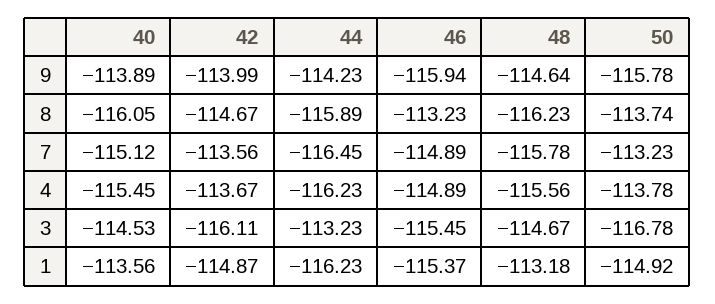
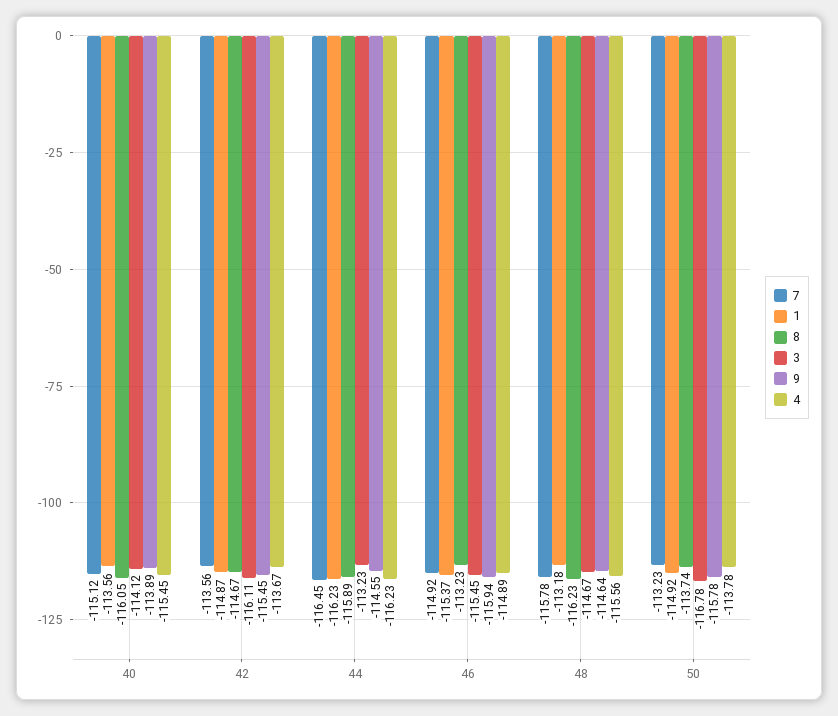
  {
    "9": {
      "40": -113.89,
-     "42": -113.99,
+     "42": -115.45,
-     "44": -114.23,
+     "44": -114.55,
      "46": -115.94,
      "48": -114.64,
      "50": -115.78
    },
    "8": {
      "40": -116.05,
      "42": -114.67,
      "44": -115.89,
      "46": -113.23,
      "48": -116.23,
      "50": -113.74
    },
    "7": {
      "40": -115.12,
      "42": -113.56,
      "44": -116.45,
-     "46": -114.89,
+     "46": -114.92,
      "48": -115.78,
      "50": -113.23
    },
    "4": {
      "40": -115.45,
      "42": -113.67,
      "44": -116.23,
      "46": -114.89,
      "48": -115.56,
      "50": -113.78
    },
    "3": {
-     "40": -114.53,
+     "40": -114.12,
      "42": -116.11,
      "44": -113.23,
      "46": -115.45,
      "48": -114.67,
      "50": -116.78
    },
    "1": {
      "40": -113.56,
      "42": -114.87,
      "44": -116.23,
      "46": -115.37,
      "48": -113.18,
      "50": -114.92
    }
  }

